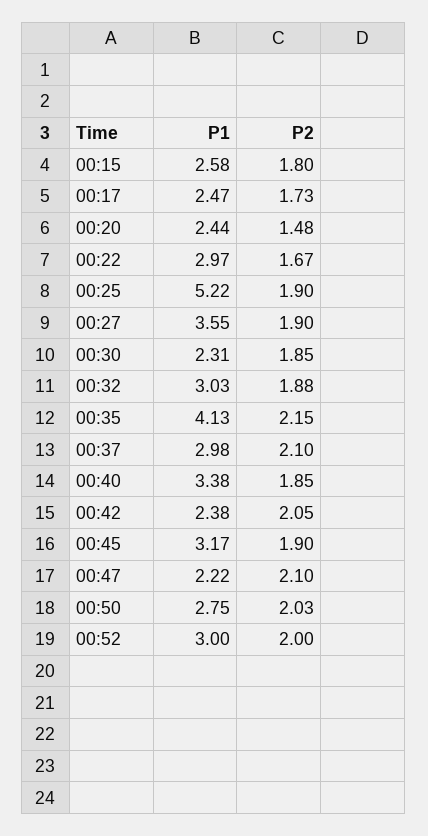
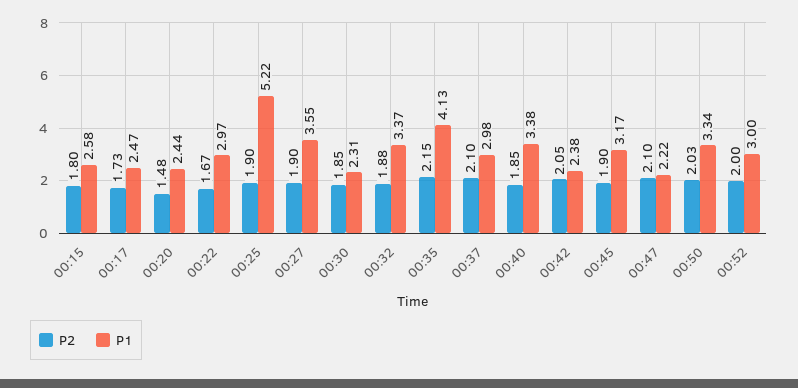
  {
    "P1": {
      "00:15": 2.58,
      "00:17": 2.47,
      "00:20": 2.44,
      "00:22": 2.97,
      "00:25": 5.22,
      "00:27": 3.55,
      "00:30": 2.31,
-     "00:32": 3.03,
+     "00:32": 3.37,
      "00:35": 4.13,
      "00:37": 2.98,
      "00:40": 3.38,
      "00:42": 2.38,
      "00:45": 3.17,
      "00:47": 2.22,
-     "00:50": 2.75,
+     "00:50": 3.34,
      "00:52": 3
    },
    "P2": {
      "00:15": 1.8,
      "00:17": 1.73,
      "00:20": 1.48,
      "00:22": 1.67,
      "00:25": 1.9,
      "00:27": 1.9,
      "00:30": 1.85,
      "00:32": 1.88,
      "00:35": 2.15,
      "00:37": 2.1,
      "00:40": 1.85,
      "00:42": 2.05,
      "00:45": 1.9,
      "00:47": 2.1,
      "00:50": 2.03,
      "00:52": 2
    }
  }

